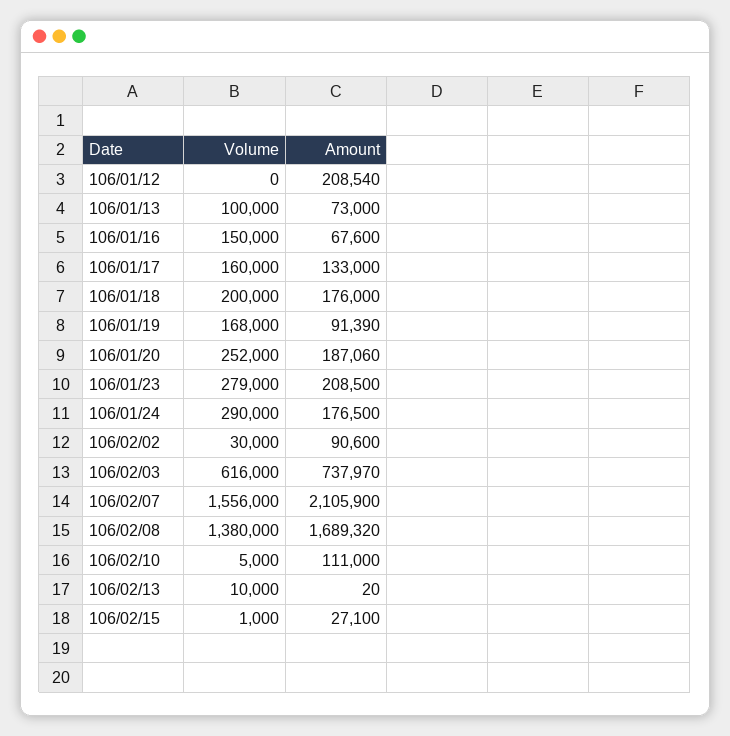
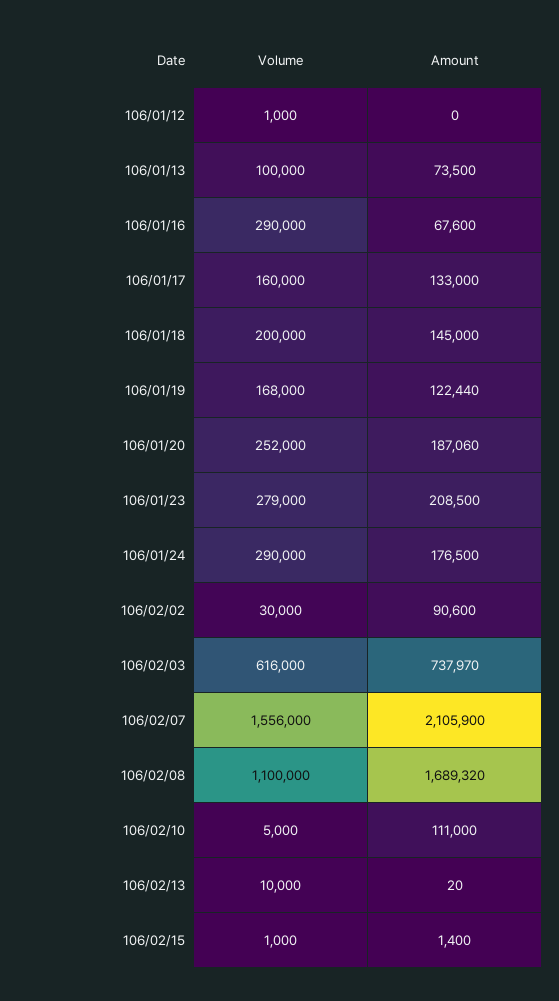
  {
    "Volume": {
-     "106/01/12": 0,
+     "106/01/12": 1000,
      "106/01/13": 100000,
-     "106/01/16": 150000,
+     "106/01/16": 290000,
      "106/01/17": 160000,
      "106/01/18": 200000,
      "106/01/19": 168000,
      "106/01/20": 252000,
      "106/01/23": 279000,
      "106/01/24": 290000,
      "106/02/02": 30000,
      "106/02/03": 616000,
      "106/02/07": 1556000,
-     "106/02/08": 1380000,
+     "106/02/08": 1100000,
      "106/02/10": 5000,
      "106/02/13": 10000,
      "106/02/15": 1000
    },
    "Amount": {
-     "106/01/12": 208540,
+     "106/01/12": 0,
-     "106/01/13": 73000,
+     "106/01/13": 73500,
      "106/01/16": 67600,
      "106/01/17": 133000,
-     "106/01/18": 176000,
+     "106/01/18": 145000,
-     "106/01/19": 91390,
+     "106/01/19": 122440,
      "106/01/20": 187060,
      "106/01/23": 208500,
      "106/01/24": 176500,
      "106/02/02": 90600,
      "106/02/03": 737970,
      "106/02/07": 2105900,
      "106/02/08": 1689320,
      "106/02/10": 111000,
      "106/02/13": 20,
-     "106/02/15": 27100
+     "106/02/15": 1400
    }
  }

